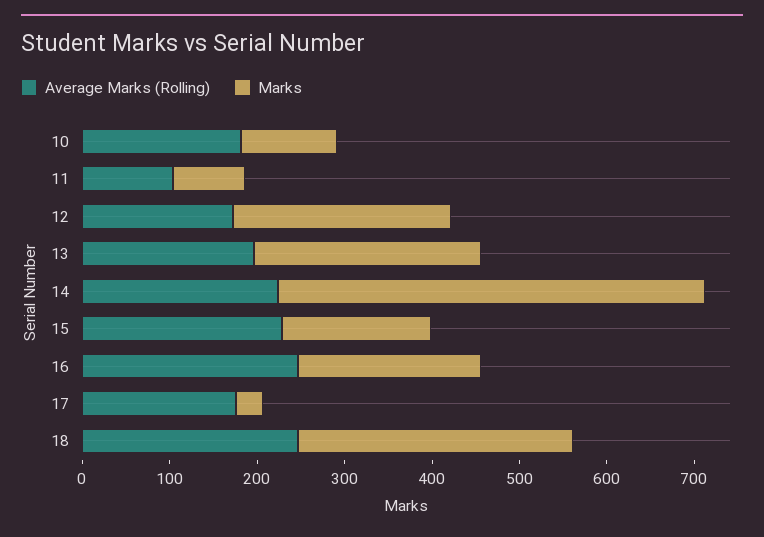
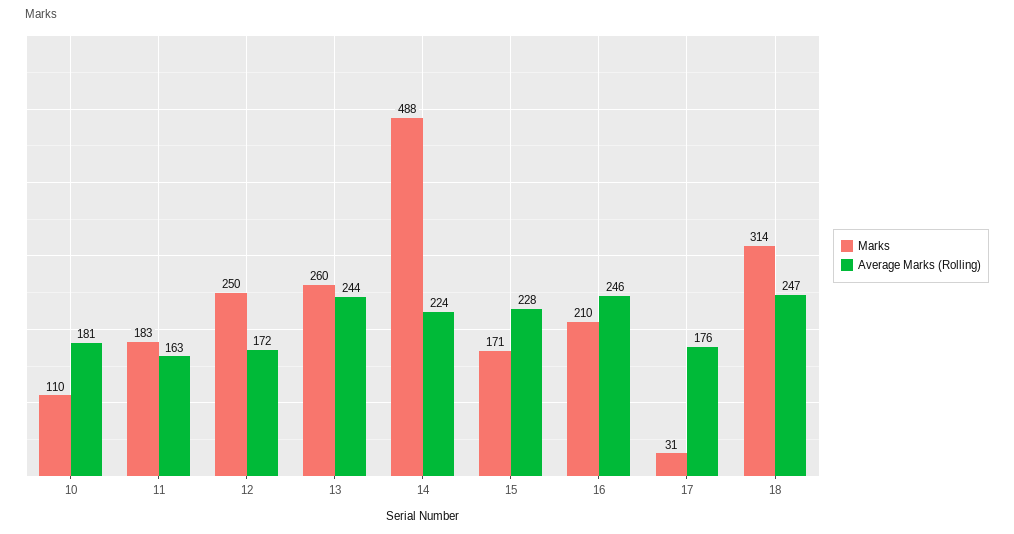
  {
    "Average Marks (Rolling)": {
      "10": 181,
-     "11": 100,
+     "11": 163,
      "12": 172,
-     "13": 200,
+     "13": 244,
      "14": 224,
      "15": 228,
      "16": 246,
      "17": 176,
      "18": 247
    },
    "Marks": {
      "10": 110,
-     "11": 80,
+     "11": 183,
      "12": 250,
      "13": 260,
      "14": 488,
      "15": 171,
      "16": 210,
      "17": 31,
      "18": 314
    }
  }

